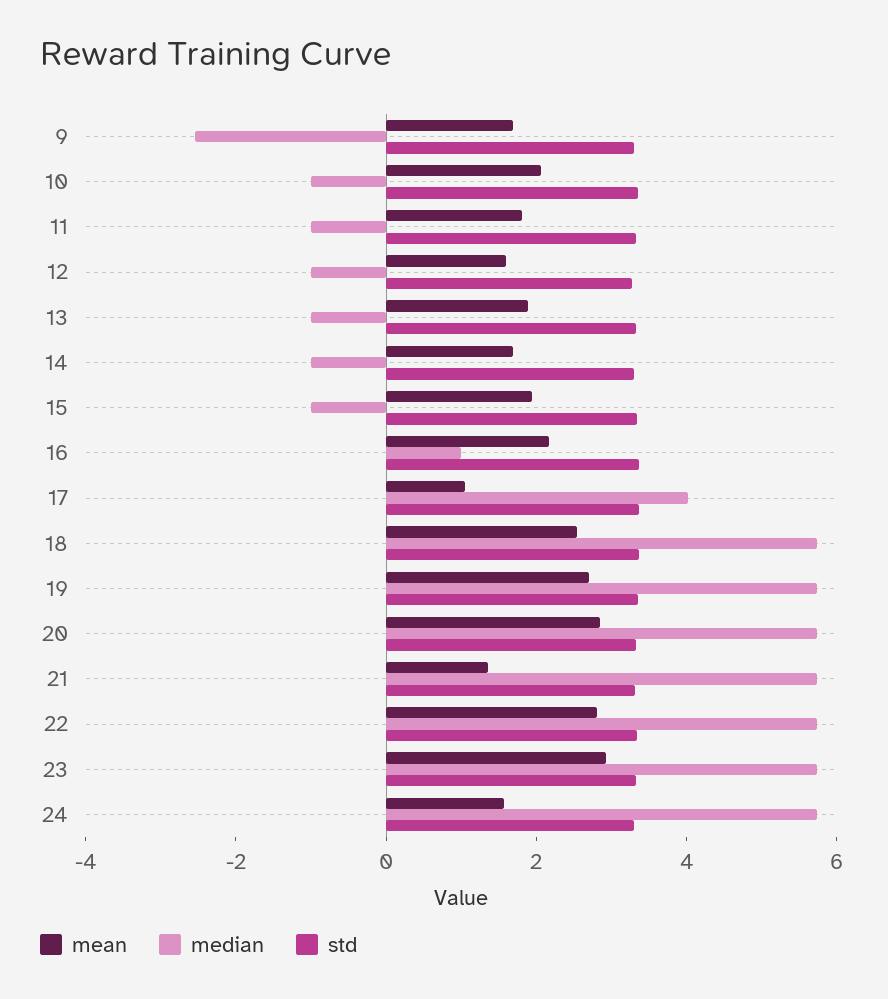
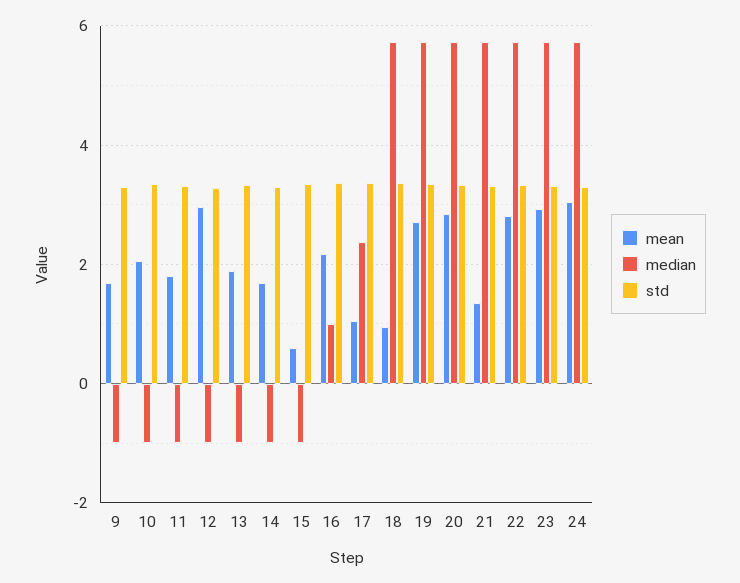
  {
    "mean": {
      "9": 1.6,
      "10": 2,
      "11": 1.8,
-     "12": 1.5,
+     "12": 3,
      "13": 1.8,
      "14": 1.6,
-     "15": 2,
+     "15": 0.6,
      "16": 2.2,
      "17": 1,
-     "18": 2.5,
+     "18": 1,
      "19": 2.8,
      "20": 2.8,
      "21": 1.4,
      "22": 2.8,
      "23": 3,
-     "24": 1.5
+     "24": 3
    },
    "median": {
-     "9": -2.5,
+     "9": -1,
      "10": -1,
      "11": -1,
      "12": -1,
      "13": -1,
      "14": -1,
      "15": -1,
      "16": 1,
-     "17": 4,
+     "17": 2.4,
      "18": 5.8,
      "19": 5.8,
      "20": 5.8,
      "21": 5.8,
      "22": 5.8,
      "23": 5.8,
      "24": 5.8
    },
    "std": {
      "9": 3.2,
      "10": 3.4,
      "11": 3.4,
      "12": 3.2,
      "13": 3.4,
      "14": 3.2,
      "15": 3.4,
      "16": 3.4,
      "17": 3.4,
      "18": 3.4,
      "19": 3.4,
      "20": 3.4,
      "21": 3.4,
      "22": 3.4,
      "23": 3.4,
      "24": 3.2
    }
  }

